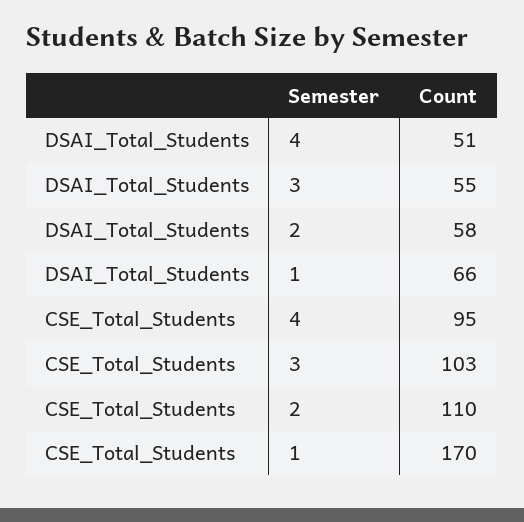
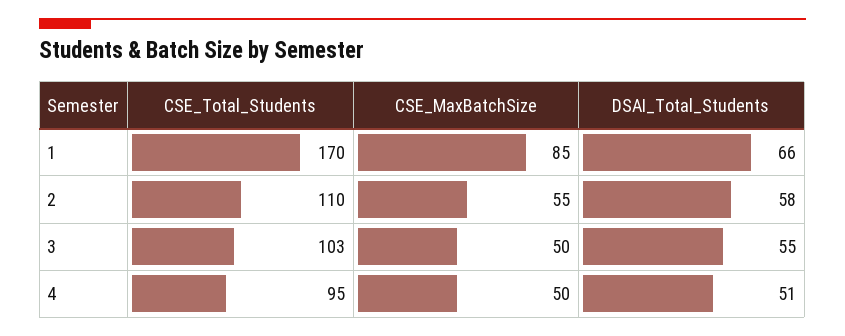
  {
    "DSAI_Total_Students": {
      "4": 51,
      "3": 55,
      "2": 58,
      "1": 66
    },
    "CSE_Total_Students": {
      "4": 95,
      "3": 103,
      "2": 110,
      "1": 170
-   }
+   },
+   "CSE_MaxBatchSize": {
+     "1": 85,
+     "2": 55,
+     "3": 50,
+     "4": 50
+   }
  }

